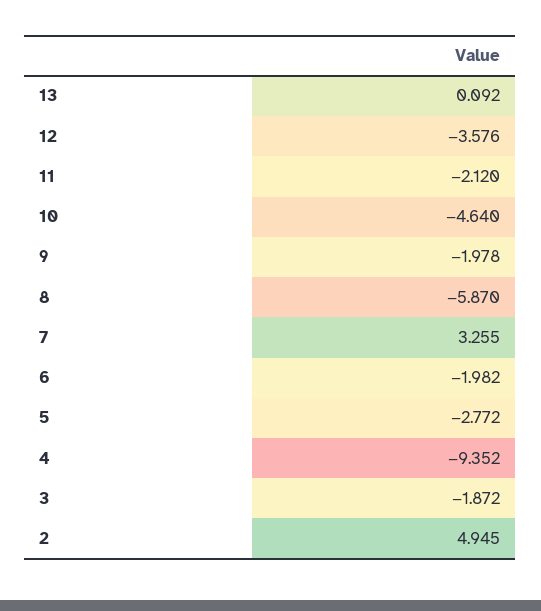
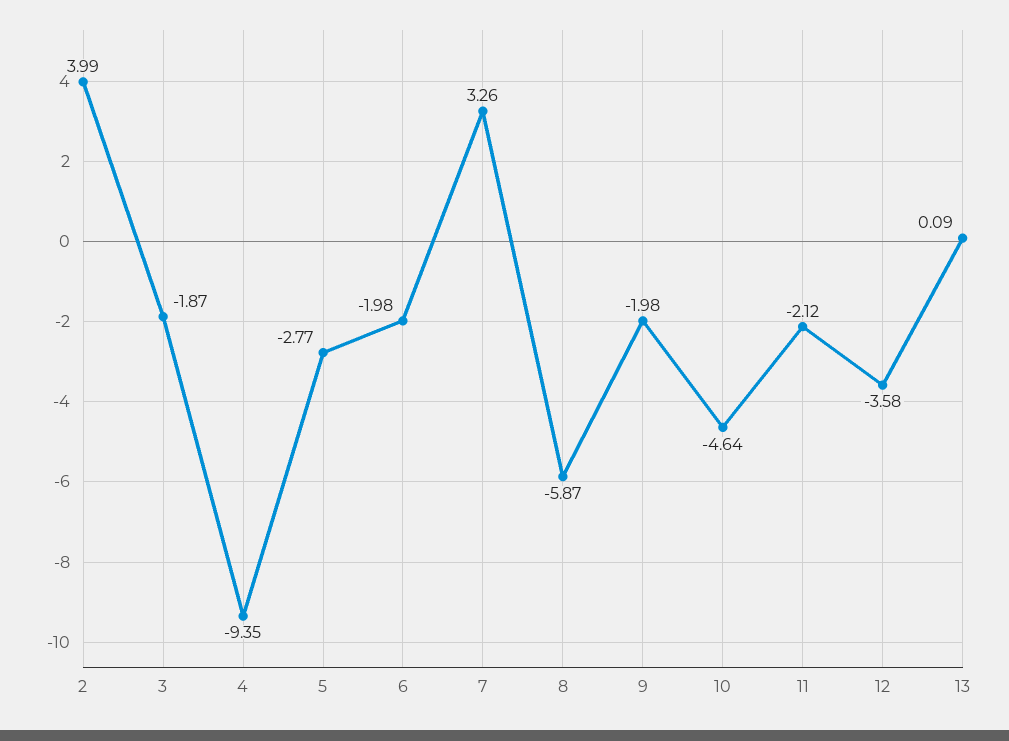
  {
    "13": 0.092,
    "12": -3.576,
    "11": -2.12,
    "10": -4.64,
    "9": -1.978,
    "8": -5.87,
    "7": 3.255,
    "6": -1.982,
    "5": -2.772,
    "4": -9.352,
    "3": -1.872,
-   "2": 4.945
+   "2": 3.99
  }

